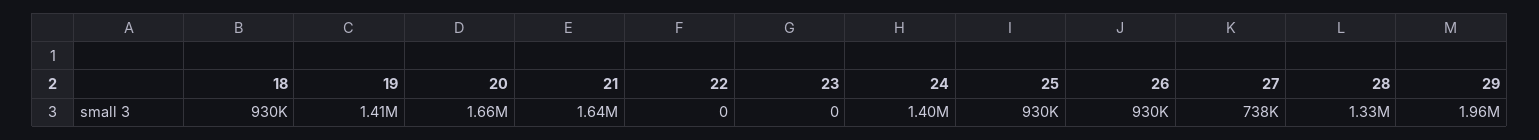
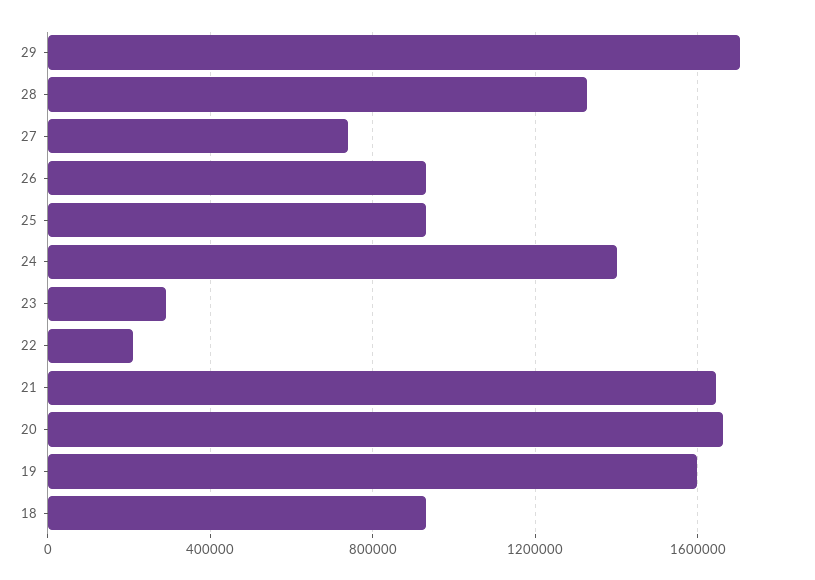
  {
    "18": 930000,
-   "19": 1410000,
+   "19": 1600000,
    "20": 1660000,
    "21": 1640000,
-   "22": 0,
+   "22": 200000,
-   "23": 0,
+   "23": 300000,
    "24": 1400000,
    "25": 930000,
    "26": 930000,
    "27": 738000,
    "28": 1330000,
-   "29": 1960000
+   "29": 1700000
  }

